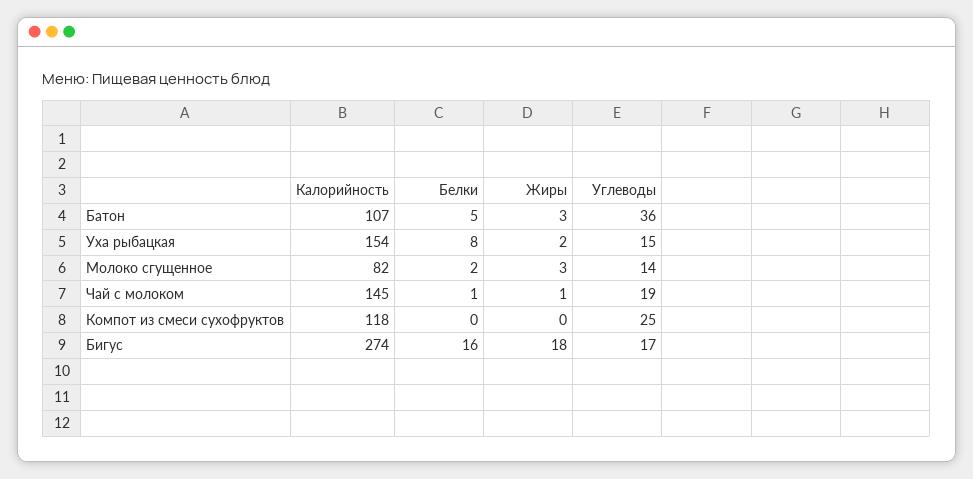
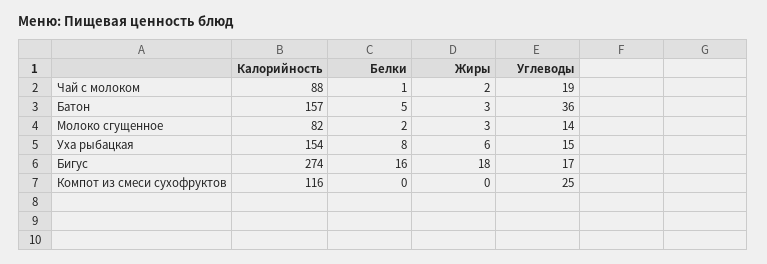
  {
    "Калорийность": {
-     "Батон": 107,
+     "Батон": 157,
      "Уха рыбацкая": 154,
      "Молоко сгущенное": 82,
-     "Чай с молоком": 145,
+     "Чай с молоком": 88,
-     "Компот из смеси сухофруктов": 118,
+     "Компот из смеси сухофруктов": 116,
      "Бигус": 274
    },
    "Белки": {
      "Батон": 5,
      "Уха рыбацкая": 8,
      "Молоко сгущенное": 2,
      "Чай с молоком": 1,
      "Компот из смеси сухофруктов": 0,
      "Бигус": 16
    },
    "Жиры": {
      "Батон": 3,
-     "Уха рыбацкая": 2,
+     "Уха рыбацкая": 6,
      "Молоко сгущенное": 3,
-     "Чай с молоком": 1,
+     "Чай с молоком": 2,
      "Компот из смеси сухофруктов": 0,
      "Бигус": 18
    },
    "Углеводы": {
      "Батон": 36,
      "Уха рыбацкая": 15,
      "Молоко сгущенное": 14,
      "Чай с молоком": 19,
      "Компот из смеси сухофруктов": 25,
      "Бигус": 17
    }
  }

